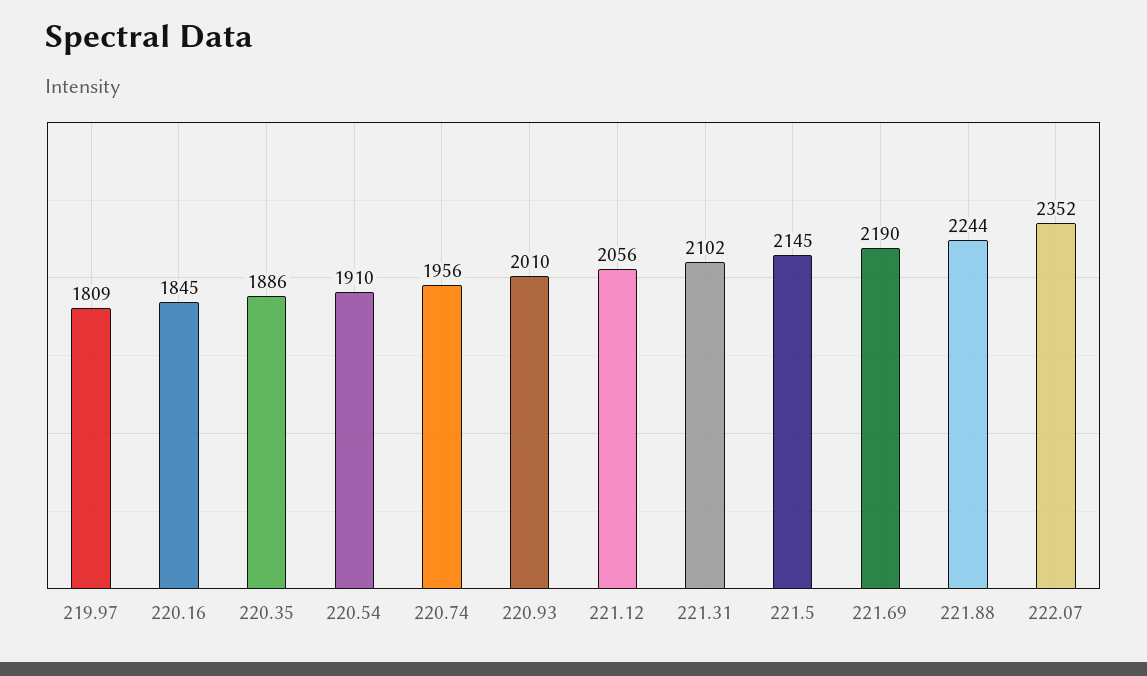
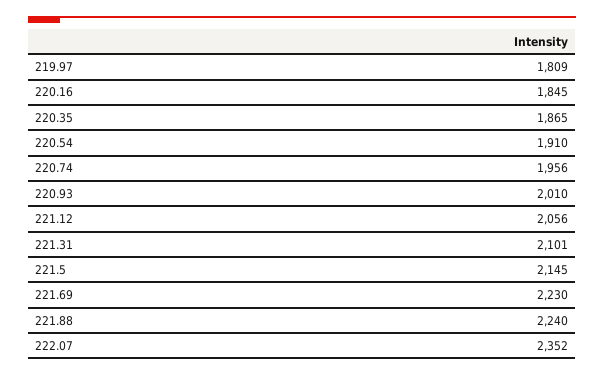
  {
    "219.97": 1809,
    "220.16": 1845,
-   "220.35": 1886,
+   "220.35": 1865,
    "220.54": 1910,
    "220.74": 1956,
    "220.93": 2010,
    "221.12": 2056,
-   "221.31": 2102,
+   "221.31": 2101,
    "221.5": 2145,
-   "221.69": 2190,
+   "221.69": 2230,
-   "221.88": 2244,
+   "221.88": 2240,
    "222.07": 2352
  }

